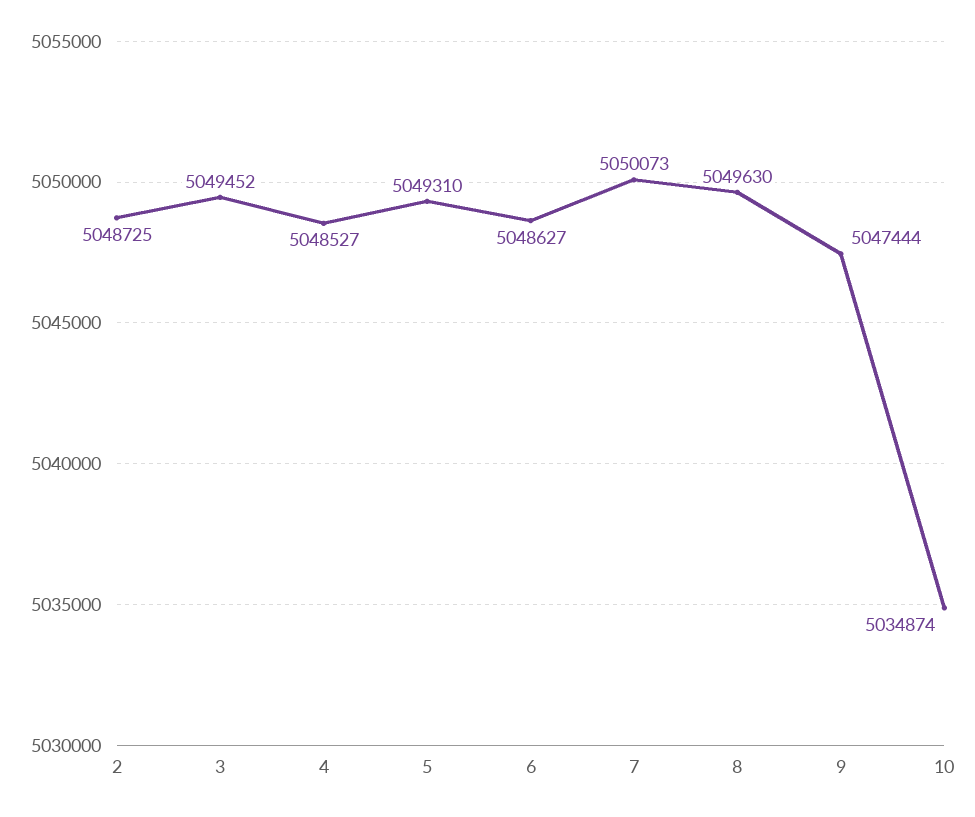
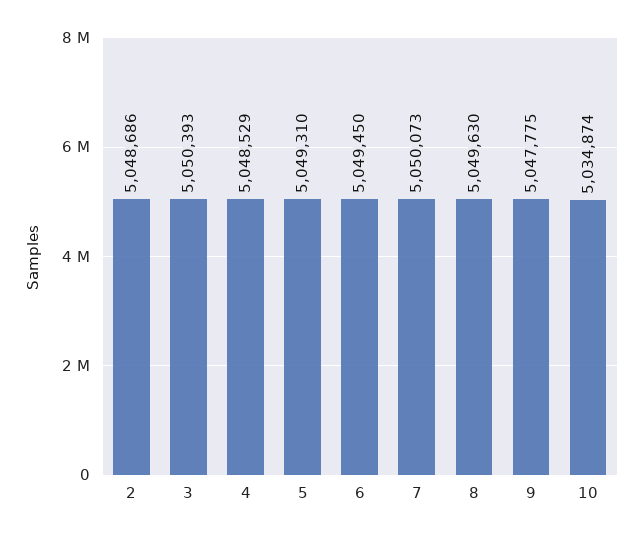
  {
-   "2": 5048725,
+   "2": 5048686,
-   "3": 5049452,
+   "3": 5050393,
-   "4": 5048527,
+   "4": 5048529,
    "5": 5049310,
-   "6": 5048627,
+   "6": 5049450,
    "7": 5050073,
    "8": 5049630,
-   "9": 5047444,
+   "9": 5047775,
    "10": 5034874
  }

